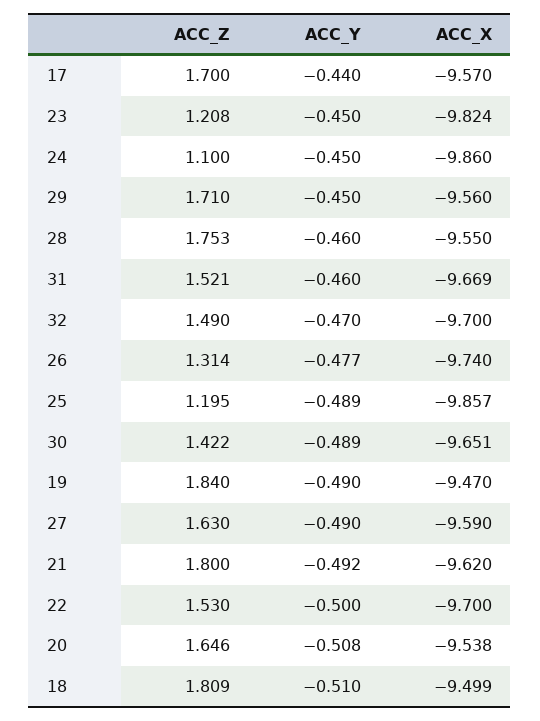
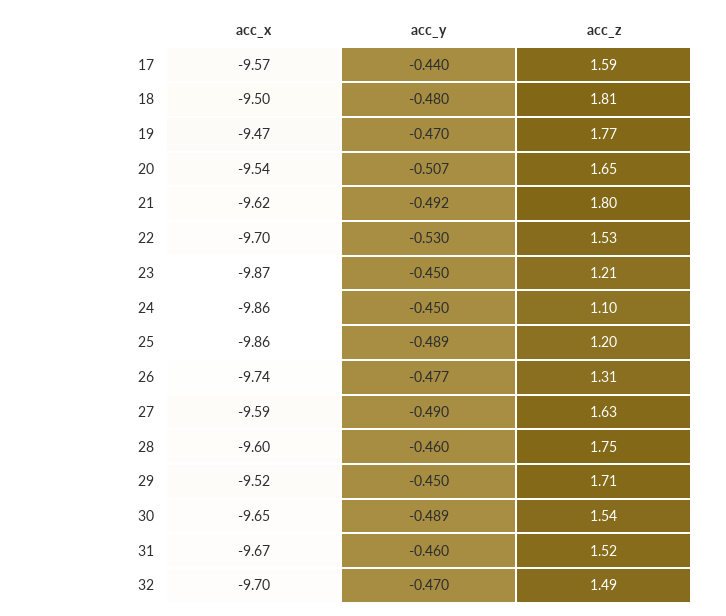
  {
    "ACC_Z": {
-     "17": 1.7,
+     "17": 1.59,
      "23": 1.208,
      "24": 1.1,
      "29": 1.71,
      "28": 1.753,
      "31": 1.521,
      "32": 1.49,
      "26": 1.314,
      "25": 1.195,
-     "30": 1.422,
+     "30": 1.54,
-     "19": 1.84,
+     "19": 1.77,
      "27": 1.63,
      "21": 1.8,
      "22": 1.53,
      "20": 1.646,
      "18": 1.809
    },
    "ACC_Y": {
      "17": -0.44,
      "23": -0.45,
      "24": -0.45,
      "29": -0.45,
      "28": -0.46,
      "31": -0.46,
      "32": -0.47,
      "26": -0.477,
      "25": -0.489,
      "30": -0.489,
-     "19": -0.49,
+     "19": -0.47,
      "27": -0.49,
      "21": -0.492,
-     "22": -0.5,
+     "22": -0.53,
-     "20": -0.508,
+     "20": -0.507,
-     "18": -0.51
+     "18": -0.48
    },
    "ACC_X": {
      "17": -9.57,
-     "23": -9.824,
+     "23": -9.87,
      "24": -9.86,
-     "29": -9.56,
+     "29": -9.52,
-     "28": -9.55,
+     "28": -9.6,
      "31": -9.669,
      "32": -9.7,
      "26": -9.74,
      "25": -9.857,
      "30": -9.651,
      "19": -9.47,
      "27": -9.59,
      "21": -9.62,
      "22": -9.7,
      "20": -9.538,
      "18": -9.499
    }
  }

